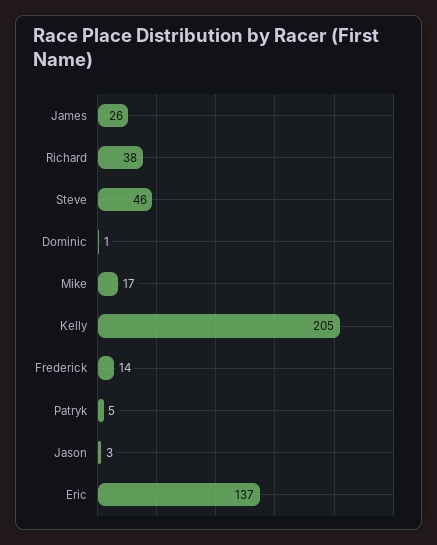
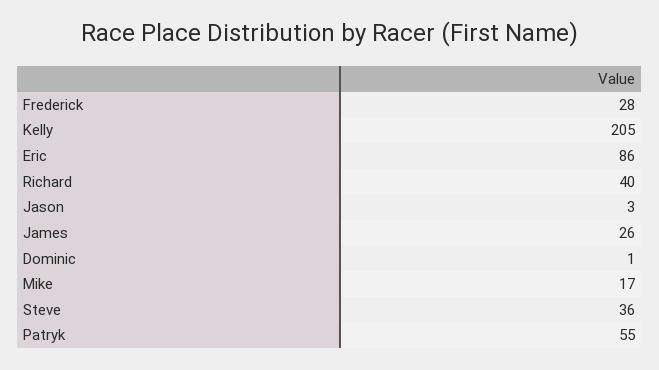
  {
    "James": 26,
-   "Richard": 38,
+   "Richard": 40,
-   "Steve": 46,
+   "Steve": 36,
    "Dominic": 1,
    "Mike": 17,
    "Kelly": 205,
-   "Frederick": 14,
+   "Frederick": 28,
-   "Patryk": 5,
+   "Patryk": 55,
    "Jason": 3,
-   "Eric": 137
+   "Eric": 86
  }

